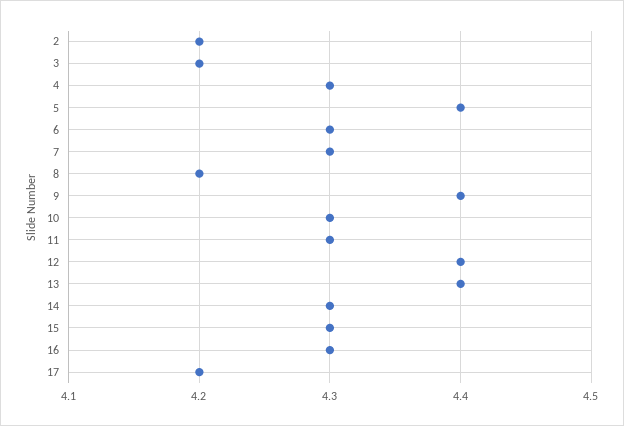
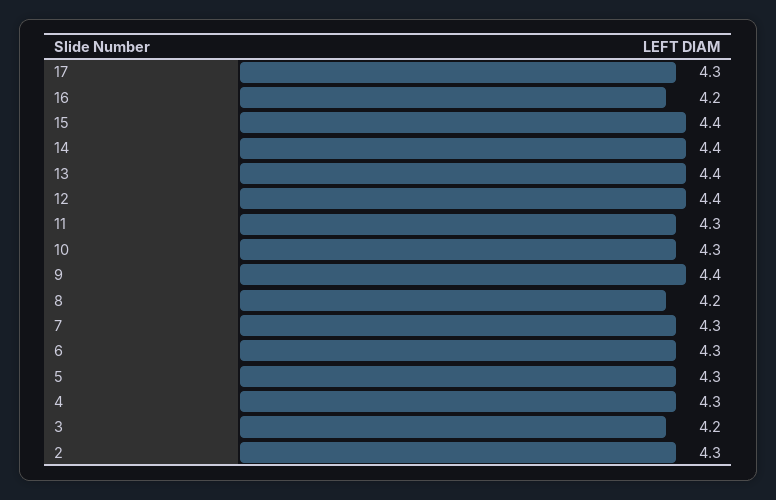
  {
-   "2": 4.2,
+   "2": 4.3,
    "3": 4.2,
    "4": 4.3,
-   "5": 4.4,
+   "5": 4.3,
    "6": 4.3,
    "7": 4.3,
    "8": 4.2,
    "9": 4.4,
    "10": 4.3,
    "11": 4.3,
    "12": 4.4,
    "13": 4.4,
-   "14": 4.3,
+   "14": 4.4,
-   "15": 4.3,
+   "15": 4.4,
-   "16": 4.3,
+   "16": 4.2,
-   "17": 4.2
+   "17": 4.3
  }

